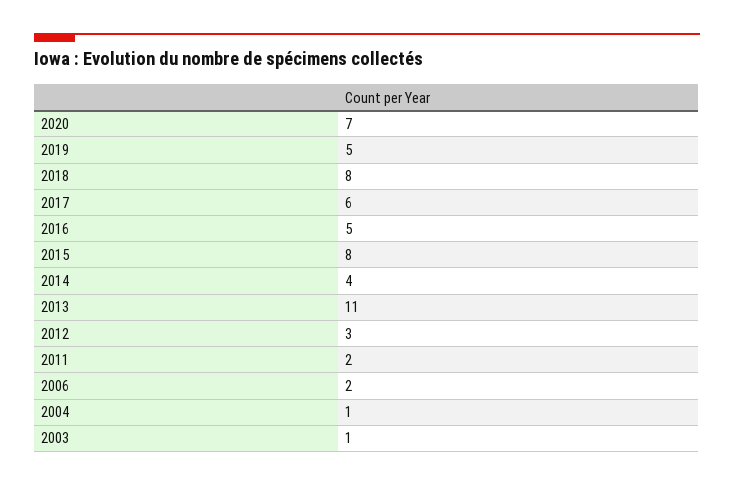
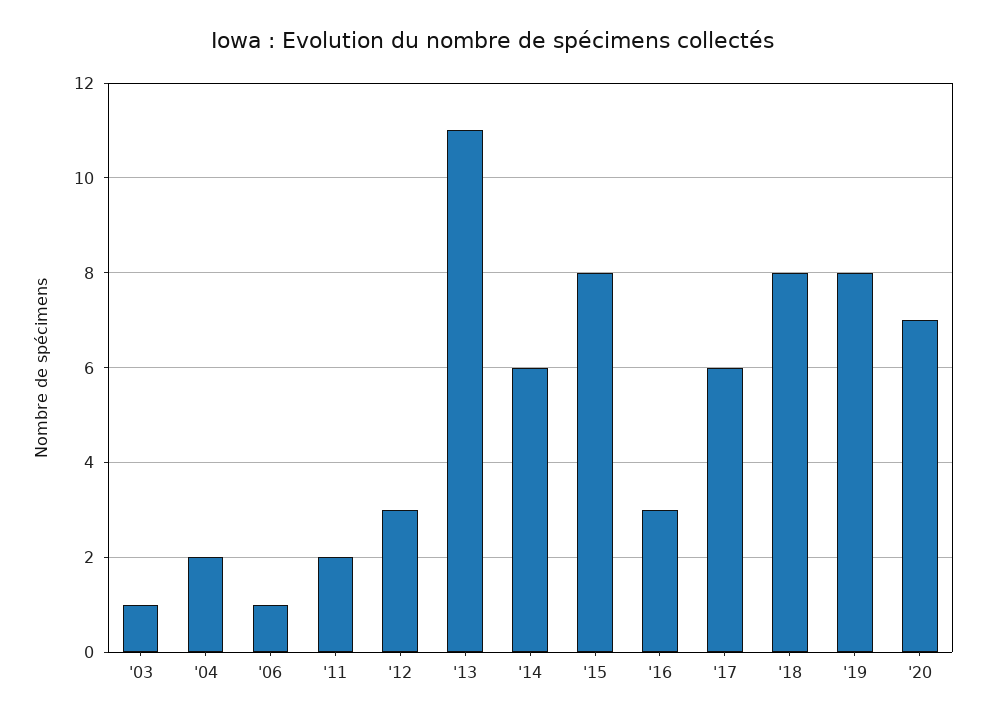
  {
    "2020": 7,
-   "2019": 5,
+   "2019": 8,
    "2018": 8,
    "2017": 6,
-   "2016": 5,
+   "2016": 3,
    "2015": 8,
-   "2014": 4,
+   "2014": 6,
    "2013": 11,
    "2012": 3,
    "2011": 2,
-   "2006": 2,
+   "2006": 1,
-   "2004": 1,
+   "2004": 2,
    "2003": 1
  }

